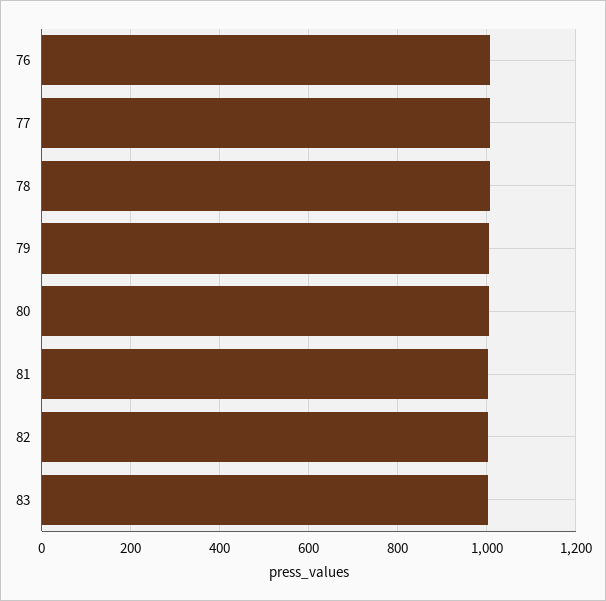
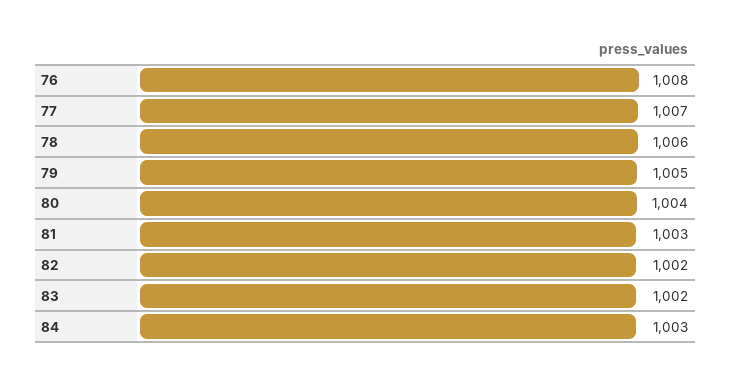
  {
    "76": 1008,
    "77": 1007,
    "78": 1006,
    "79": 1005,
    "80": 1004,
    "81": 1003,
    "82": 1002,
-   "83": 1002
+   "83": 1002,
+   "84": 1003
  }

